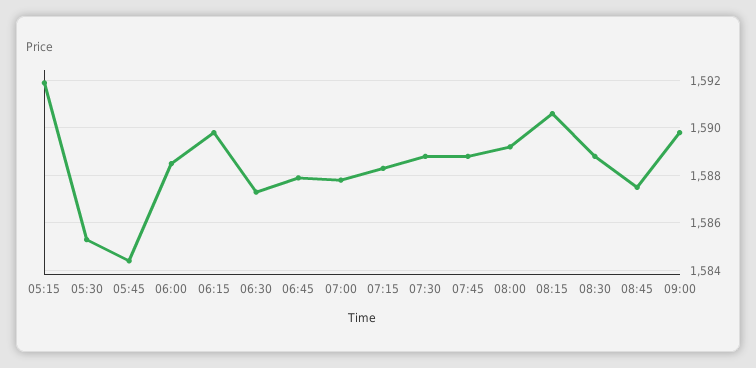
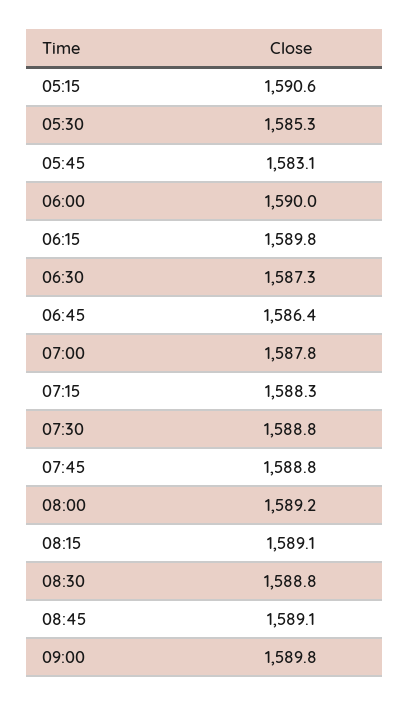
  {
-   "05:15": 1592,
+   "05:15": 1590.6,
    "05:30": 1585.3,
-   "05:45": 1584.5,
+   "05:45": 1583.1,
-   "06:00": 1588.5,
+   "06:00": 1590,
    "06:15": 1589.8,
    "06:30": 1587.3,
-   "06:45": 1588,
+   "06:45": 1586.4,
    "07:00": 1587.8,
    "07:15": 1588.3,
    "07:30": 1588.8,
    "07:45": 1588.8,
    "08:00": 1589.2,
-   "08:15": 1590.5,
+   "08:15": 1589.1,
    "08:30": 1588.8,
-   "08:45": 1587.5,
+   "08:45": 1589.1,
    "09:00": 1589.8
  }

